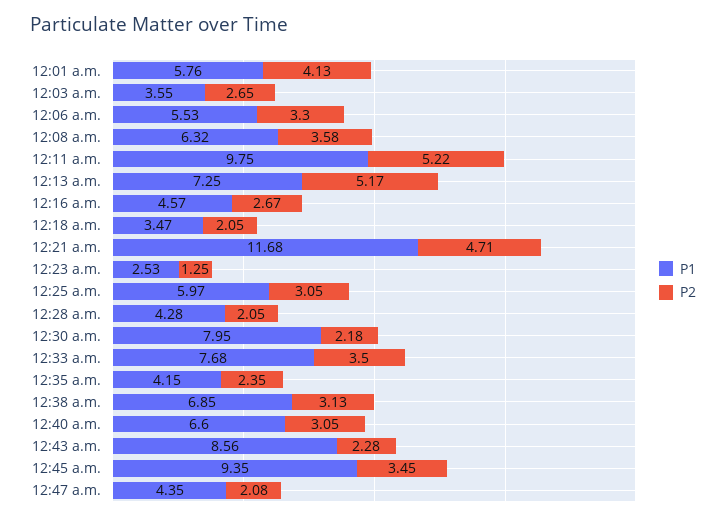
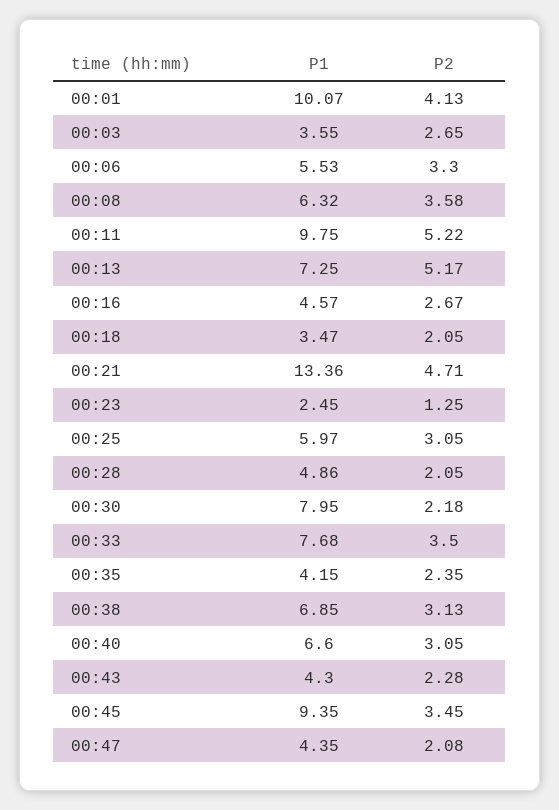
  {
    "P1": {
-     "12:01 a.m.": 5.76,
+     "12:01 a.m.": 10.07,
      "12:03 a.m.": 3.55,
      "12:06 a.m.": 5.53,
      "12:08 a.m.": 6.32,
      "12:11 a.m.": 9.75,
      "12:13 a.m.": 7.25,
      "12:16 a.m.": 4.57,
      "12:18 a.m.": 3.47,
-     "12:21 a.m.": 11.68,
+     "12:21 a.m.": 13.36,
-     "12:23 a.m.": 2.53,
+     "12:23 a.m.": 2.45,
      "12:25 a.m.": 5.97,
-     "12:28 a.m.": 4.28,
+     "12:28 a.m.": 4.86,
      "12:30 a.m.": 7.95,
      "12:33 a.m.": 7.68,
      "12:35 a.m.": 4.15,
      "12:38 a.m.": 6.85,
      "12:40 a.m.": 6.6,
-     "12:43 a.m.": 8.56,
+     "12:43 a.m.": 4.3,
      "12:45 a.m.": 9.35,
      "12:47 a.m.": 4.35
    },
    "P2": {
      "12:01 a.m.": 4.13,
      "12:03 a.m.": 2.65,
      "12:06 a.m.": 3.3,
      "12:08 a.m.": 3.58,
      "12:11 a.m.": 5.22,
      "12:13 a.m.": 5.17,
      "12:16 a.m.": 2.67,
      "12:18 a.m.": 2.05,
      "12:21 a.m.": 4.71,
      "12:23 a.m.": 1.25,
      "12:25 a.m.": 3.05,
      "12:28 a.m.": 2.05,
      "12:30 a.m.": 2.18,
      "12:33 a.m.": 3.5,
      "12:35 a.m.": 2.35,
      "12:38 a.m.": 3.13,
      "12:40 a.m.": 3.05,
      "12:43 a.m.": 2.28,
      "12:45 a.m.": 3.45,
      "12:47 a.m.": 2.08
    }
  }

